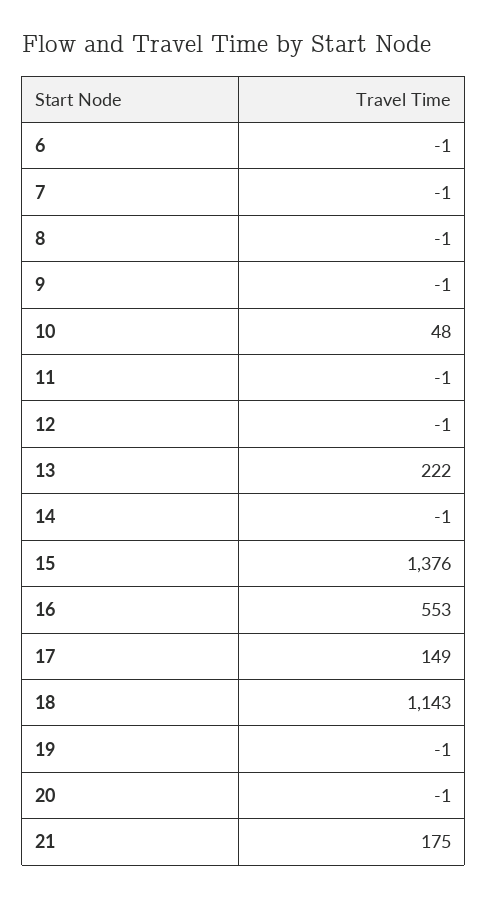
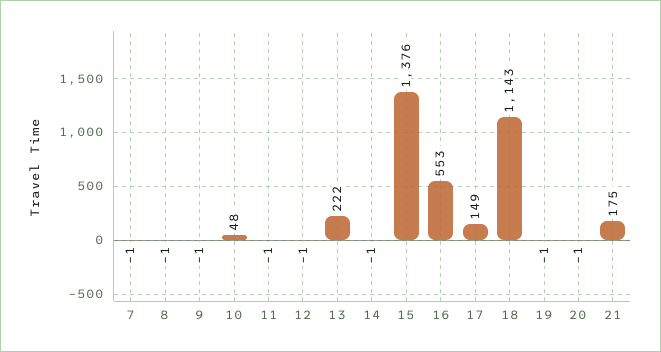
  {
-   "6": -1,
    "7": -1,
    "8": -1,
    "9": -1,
    "10": 48,
    "11": -1,
    "12": -1,
    "13": 222,
    "14": -1,
    "15": 1376,
    "16": 553,
    "17": 149,
    "18": 1143,
    "19": -1,
    "20": -1,
    "21": 175
  }

